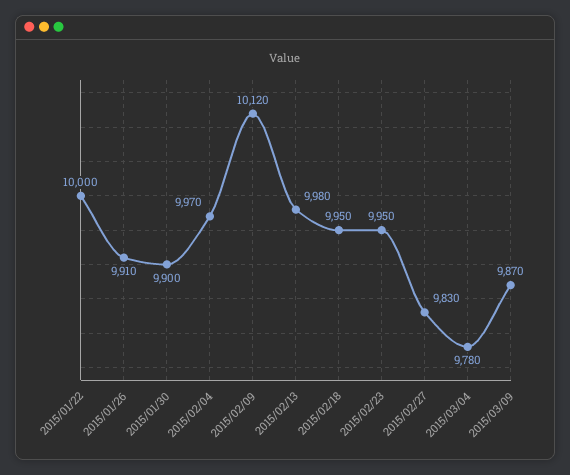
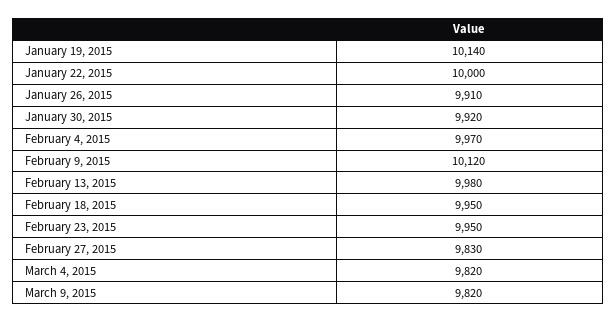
  {
    "2015/01/22": 10000,
    "2015/01/26": 9910,
-   "2015/01/30": 9900,
+   "2015/01/30": 9920,
    "2015/02/04": 9970,
    "2015/02/09": 10120,
    "2015/02/13": 9980,
    "2015/02/18": 9950,
    "2015/02/23": 9950,
    "2015/02/27": 9830,
-   "2015/03/04": 9780,
+   "2015/03/04": 9820,
-   "2015/03/09": 9870
+   "2015/03/09": 9820,
+   "January 19, 2015": 10140
  }

